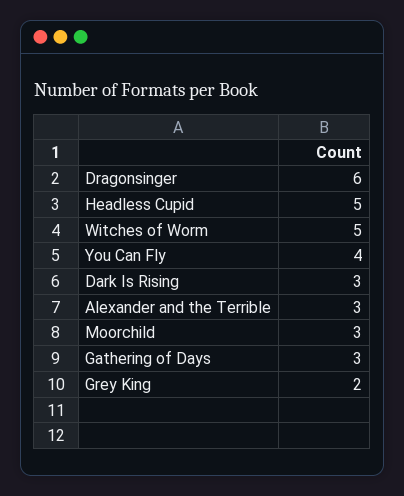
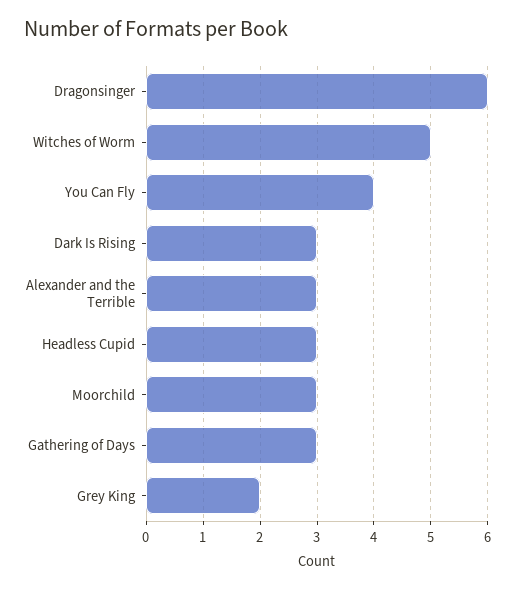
  {
    "Dragonsinger": 6,
-   "Headless Cupid": 5,
+   "Headless Cupid": 3,
    "Witches of Worm": 5,
    "You Can Fly": 4,
    "Dark Is Rising": 3,
    "Alexander and the Terrible": 3,
    "Moorchild": 3,
    "Gathering of Days": 3,
    "Grey King": 2
  }

